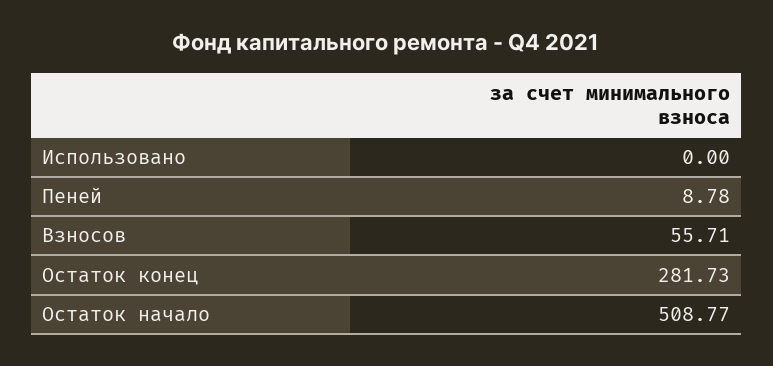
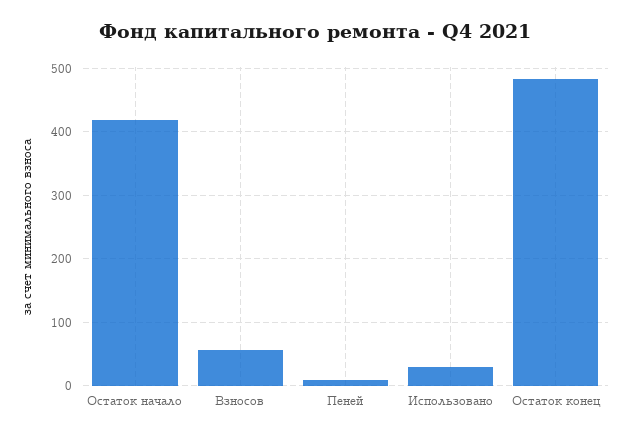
  {
-   "Использовано": 0,
+   "Использовано": 30,
    "Пеней": 8.78,
    "Взносов": 55.71,
-   "Остаток конец": 281.73,
+   "Остаток конец": 480,
-   "Остаток начало": 508.77
+   "Остаток начало": 420
  }

